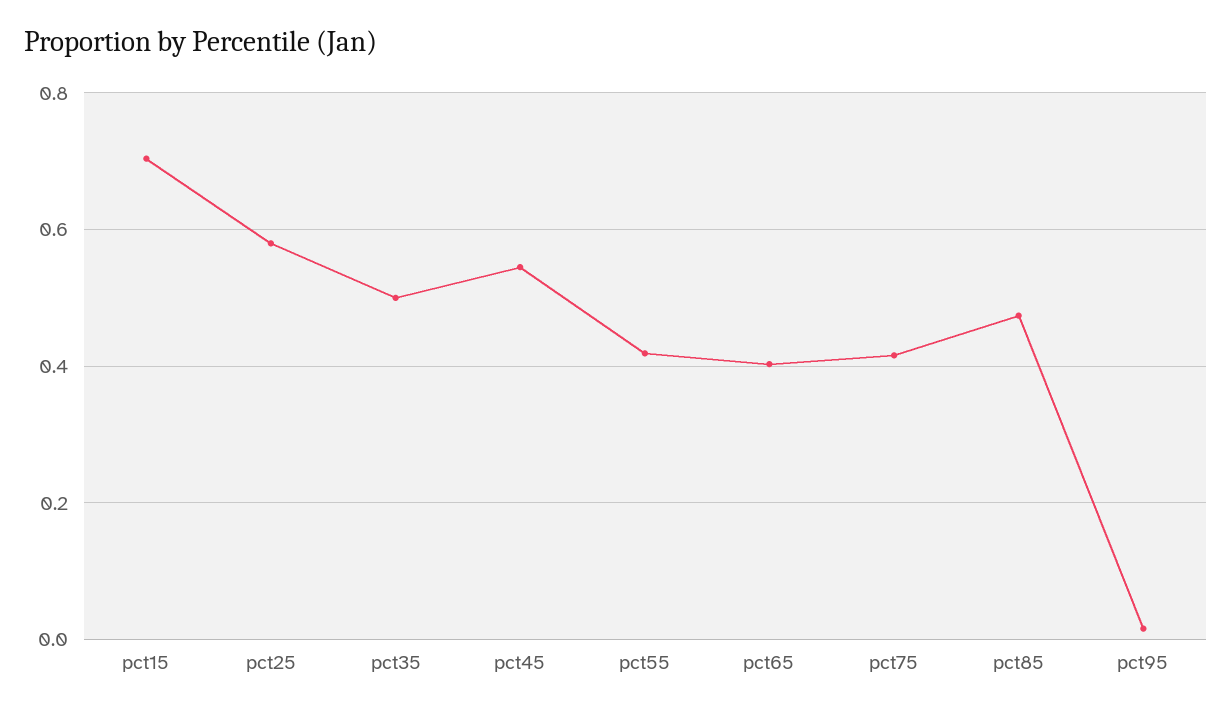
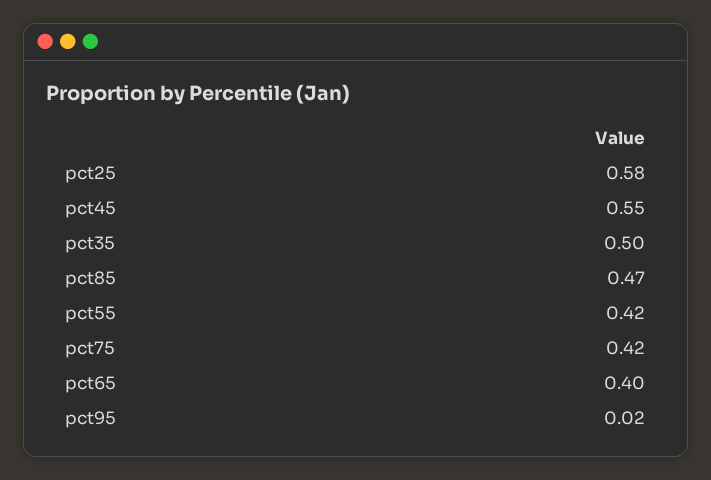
  {
-   "pct15": 0.7,
    "pct25": 0.58,
    "pct35": 0.5,
    "pct45": 0.55,
    "pct55": 0.42,
    "pct65": 0.4,
    "pct75": 0.42,
    "pct85": 0.47,
    "pct95": 0.02
  }

